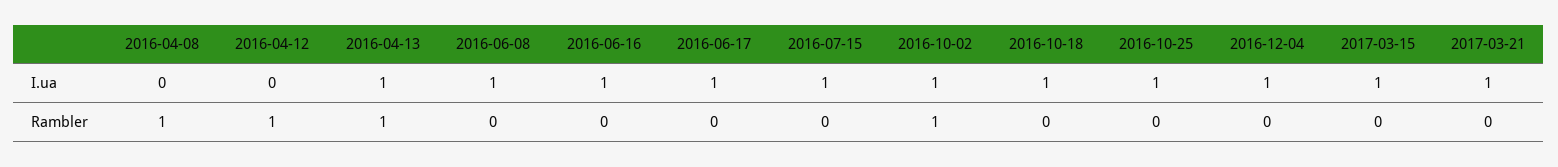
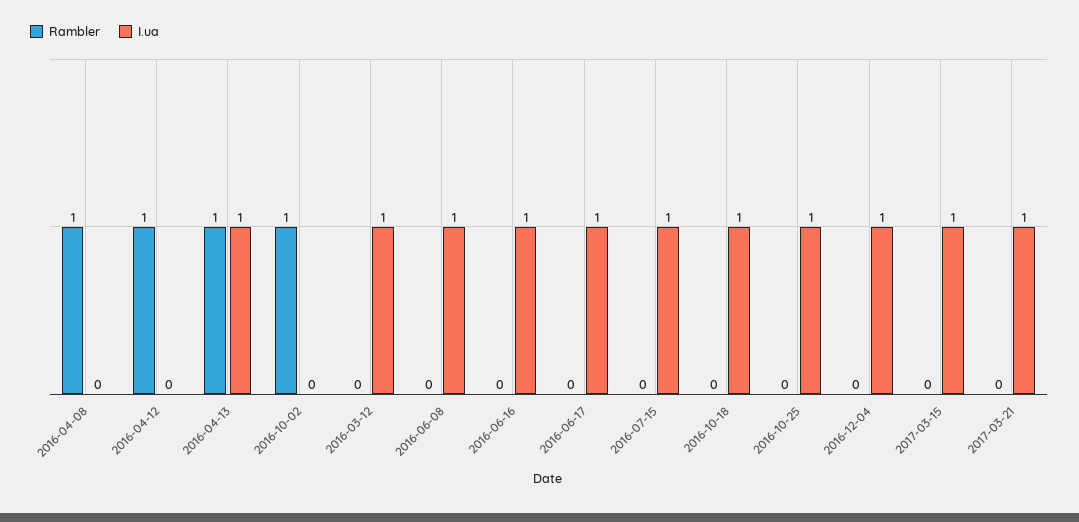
  {
    "I.ua": {
      "2016-04-08": 0,
      "2016-04-12": 0,
      "2016-04-13": 1,
      "2016-06-08": 1,
      "2016-06-16": 1,
      "2016-06-17": 1,
      "2016-07-15": 1,
-     "2016-10-02": 1,
+     "2016-10-02": 0,
      "2016-10-18": 1,
      "2016-10-25": 1,
      "2016-12-04": 1,
      "2017-03-15": 1,
-     "2017-03-21": 1
+     "2017-03-21": 1,
+     "2016-03-12": 1
    },
    "Rambler": {
      "2016-04-08": 1,
      "2016-04-12": 1,
      "2016-04-13": 1,
      "2016-06-08": 0,
      "2016-06-16": 0,
      "2016-06-17": 0,
      "2016-07-15": 0,
      "2016-10-02": 1,
      "2016-10-18": 0,
      "2016-10-25": 0,
      "2016-12-04": 0,
      "2017-03-15": 0,
-     "2017-03-21": 0
+     "2017-03-21": 0,
+     "2016-03-12": 0
    }
  }

